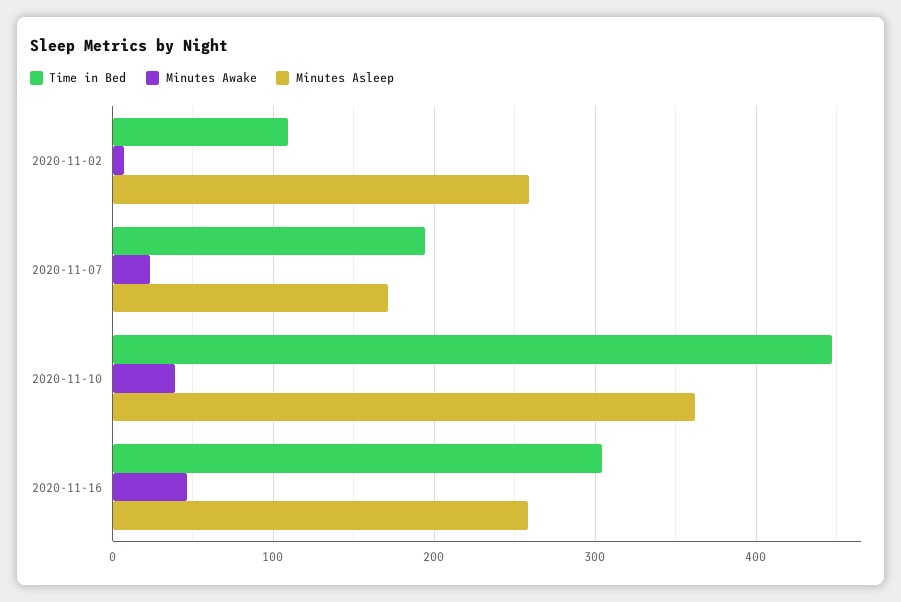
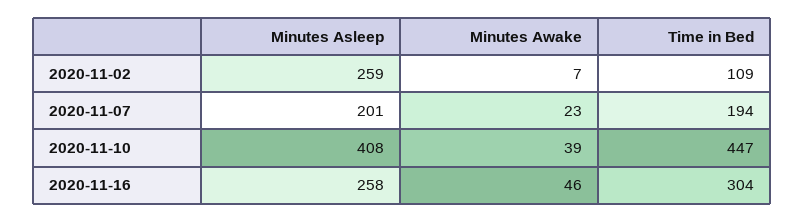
  {
    "Time in Bed": {
      "2020-11-02": 109,
      "2020-11-07": 194,
      "2020-11-10": 447,
      "2020-11-16": 304
    },
    "Minutes Awake": {
      "2020-11-02": 7,
      "2020-11-07": 23,
      "2020-11-10": 39,
      "2020-11-16": 46
    },
    "Minutes Asleep": {
      "2020-11-02": 259,
-     "2020-11-07": 170,
+     "2020-11-07": 201,
-     "2020-11-10": 360,
+     "2020-11-10": 408,
      "2020-11-16": 258
    }
  }

